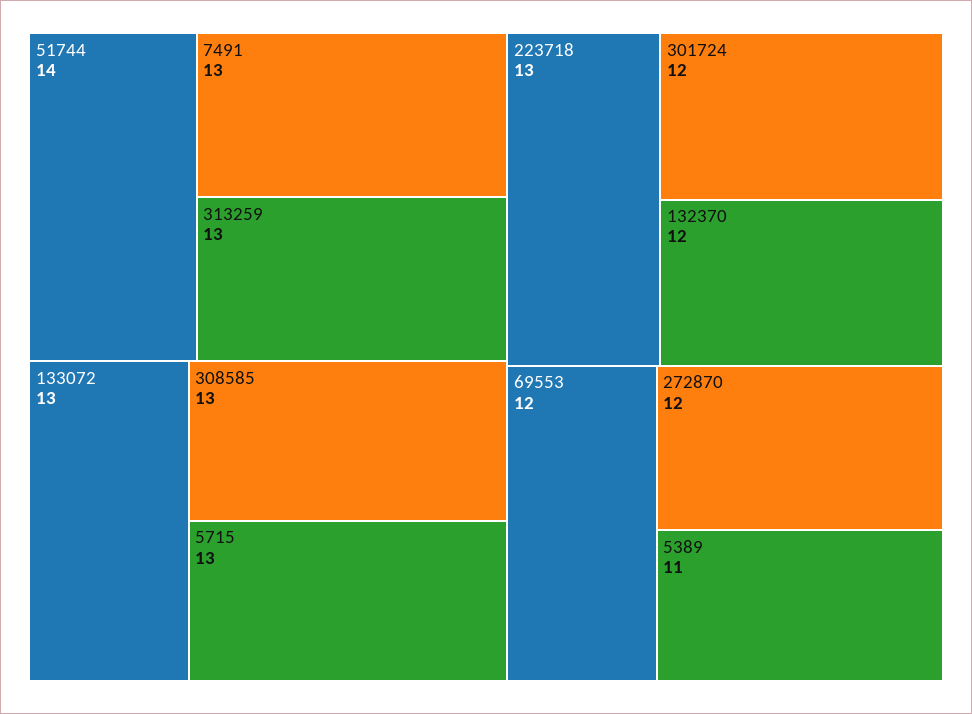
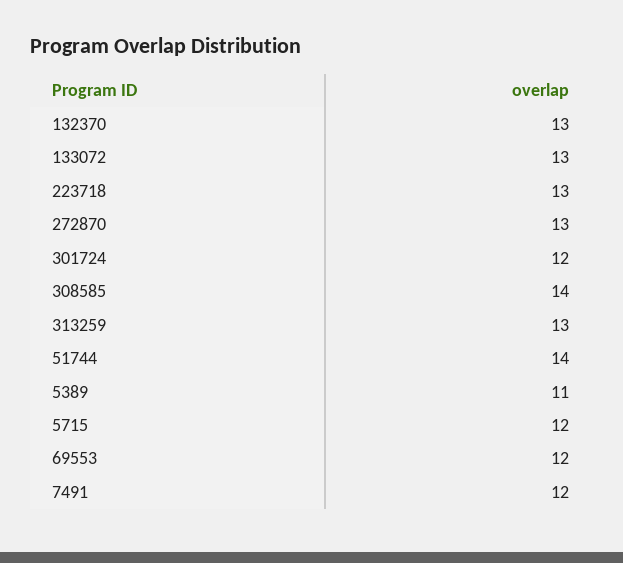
  {
    "51744": 14,
-   "7491": 13,
+   "7491": 12,
    "313259": 13,
    "133072": 13,
-   "308585": 13,
+   "308585": 14,
-   "5715": 13,
+   "5715": 12,
    "223718": 13,
    "301724": 12,
-   "132370": 12,
+   "132370": 13,
    "69553": 12,
-   "272870": 12,
+   "272870": 13,
    "5389": 11
  }

